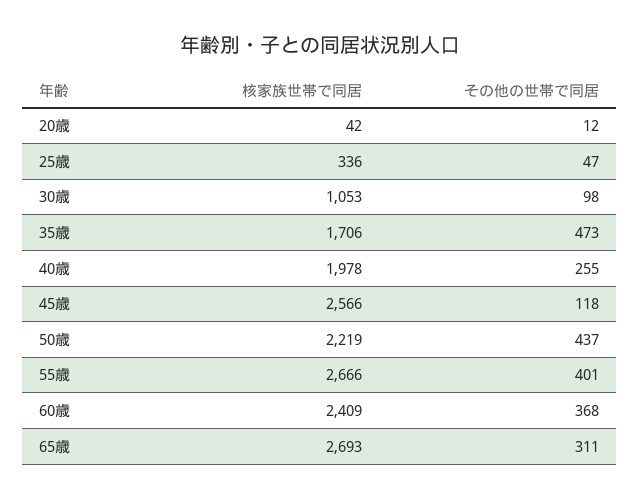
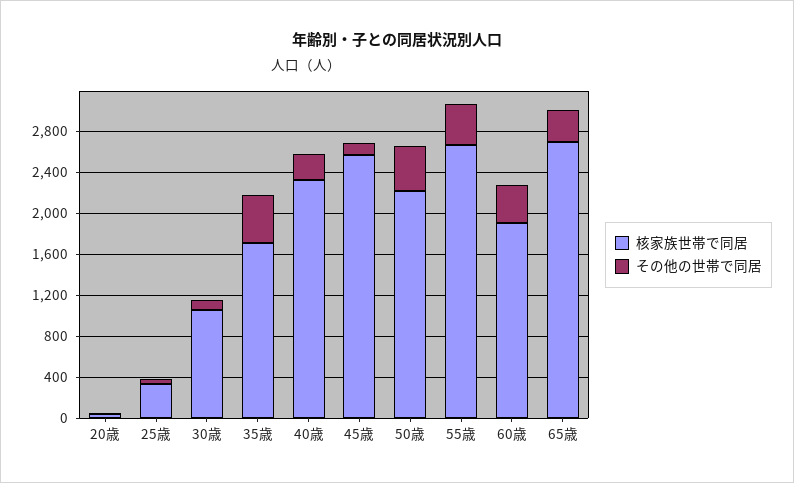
  {
    "核家族世帯で同居": {
      "20歳": 42,
      "25歳": 336,
      "30歳": 1053,
      "35歳": 1706,
-     "40歳": 1978,
+     "40歳": 2300,
      "45歳": 2566,
      "50歳": 2219,
      "55歳": 2666,
-     "60歳": 2409,
+     "60歳": 1900,
      "65歳": 2693
    },
    "その他の世帯で同居": {
      "20歳": 12,
      "25歳": 47,
      "30歳": 98,
      "35歳": 473,
      "40歳": 255,
      "45歳": 118,
      "50歳": 437,
      "55歳": 401,
      "60歳": 368,
      "65歳": 311
    }
  }

